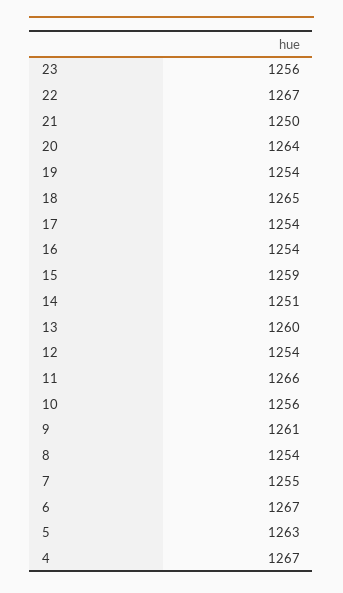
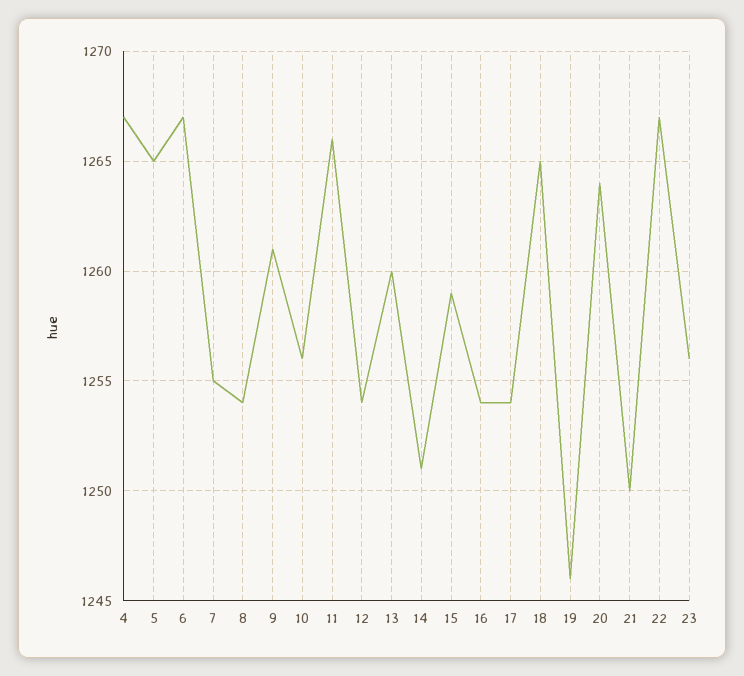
  {
    "23": 1256,
    "22": 1267,
    "21": 1250,
    "20": 1264,
-   "19": 1254,
+   "19": 1246,
    "18": 1265,
    "17": 1254,
    "16": 1254,
    "15": 1259,
    "14": 1251,
    "13": 1260,
    "12": 1254,
    "11": 1266,
    "10": 1256,
    "9": 1261,
    "8": 1254,
    "7": 1255,
    "6": 1267,
-   "5": 1263,
+   "5": 1265,
    "4": 1267
  }

